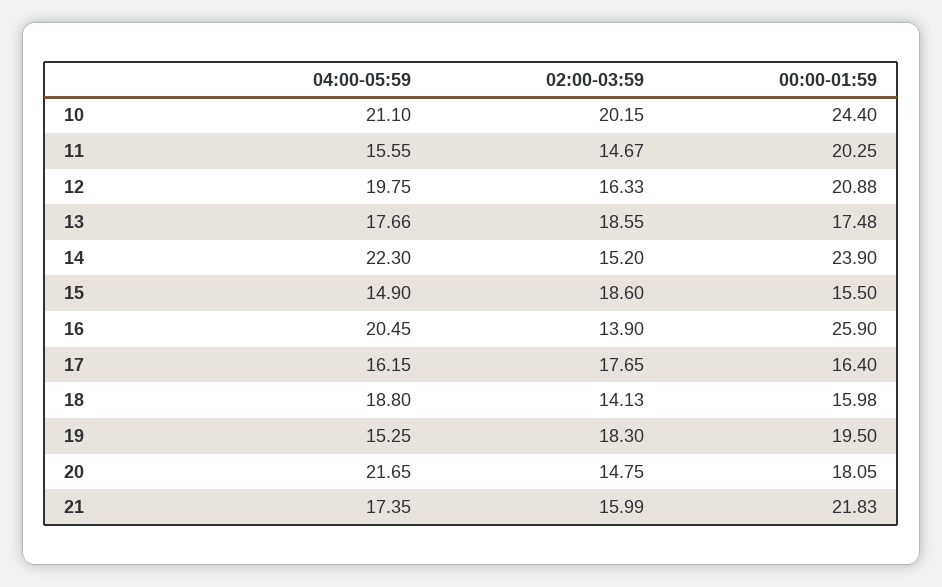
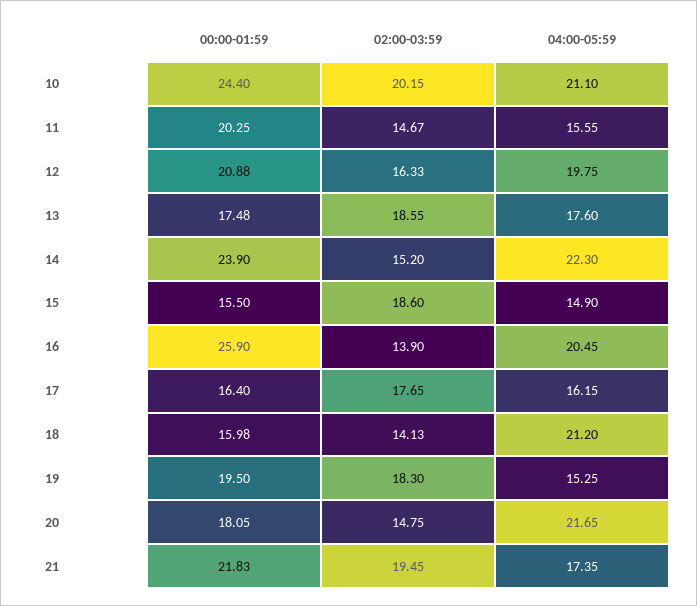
  {
    "04:00-05:59": {
      "10": 21.1,
      "11": 15.55,
      "12": 19.75,
-     "13": 17.66,
+     "13": 17.6,
      "14": 22.3,
      "15": 14.9,
      "16": 20.45,
      "17": 16.15,
-     "18": 18.8,
+     "18": 21.2,
      "19": 15.25,
      "20": 21.65,
      "21": 17.35
    },
    "02:00-03:59": {
      "10": 20.15,
      "11": 14.67,
      "12": 16.33,
      "13": 18.55,
      "14": 15.2,
      "15": 18.6,
      "16": 13.9,
      "17": 17.65,
      "18": 14.13,
      "19": 18.3,
      "20": 14.75,
-     "21": 15.99
+     "21": 19.45
    },
    "00:00-01:59": {
      "10": 24.4,
      "11": 20.25,
      "12": 20.88,
      "13": 17.48,
      "14": 23.9,
      "15": 15.5,
      "16": 25.9,
      "17": 16.4,
      "18": 15.98,
      "19": 19.5,
      "20": 18.05,
      "21": 21.83
    }
  }

